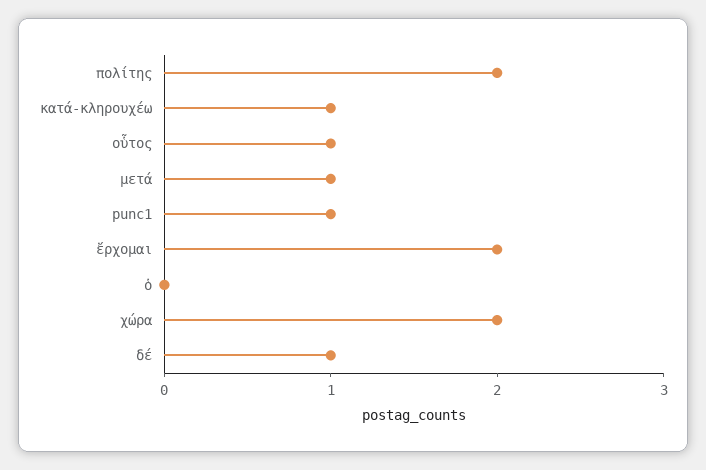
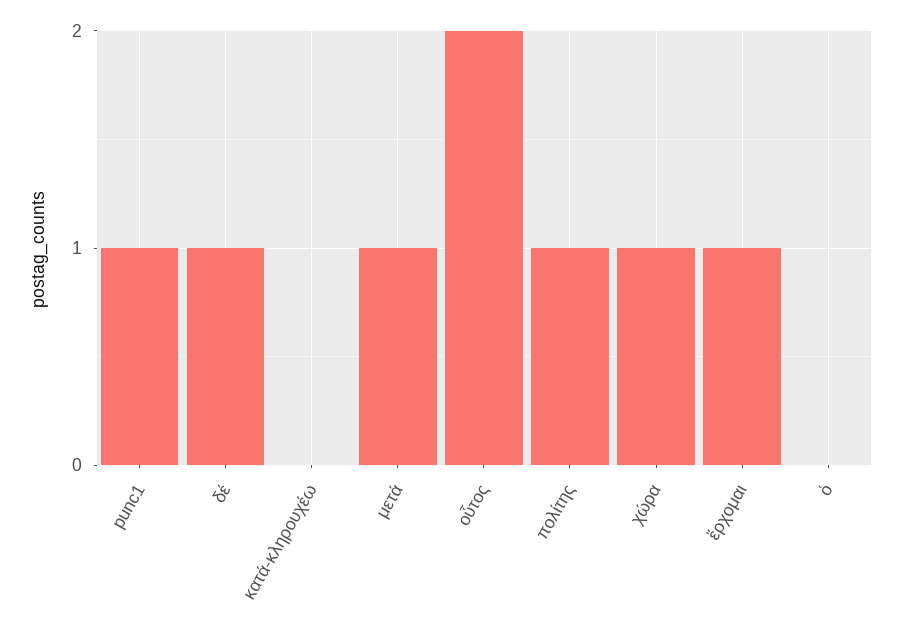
  {
-   "πολίτης": 2,
+   "πολίτης": 1,
-   "κατά-κληρουχέω": 1,
+   "κατά-κληρουχέω": 0,
-   "οὗτος": 1,
+   "οὗτος": 2,
    "μετά": 1,
    "punc1": 1,
-   "ἔρχομαι": 2,
+   "ἔρχομαι": 1,
    "ὁ": 0,
-   "χώρα": 2,
+   "χώρα": 1,
    "δέ": 1
  }

